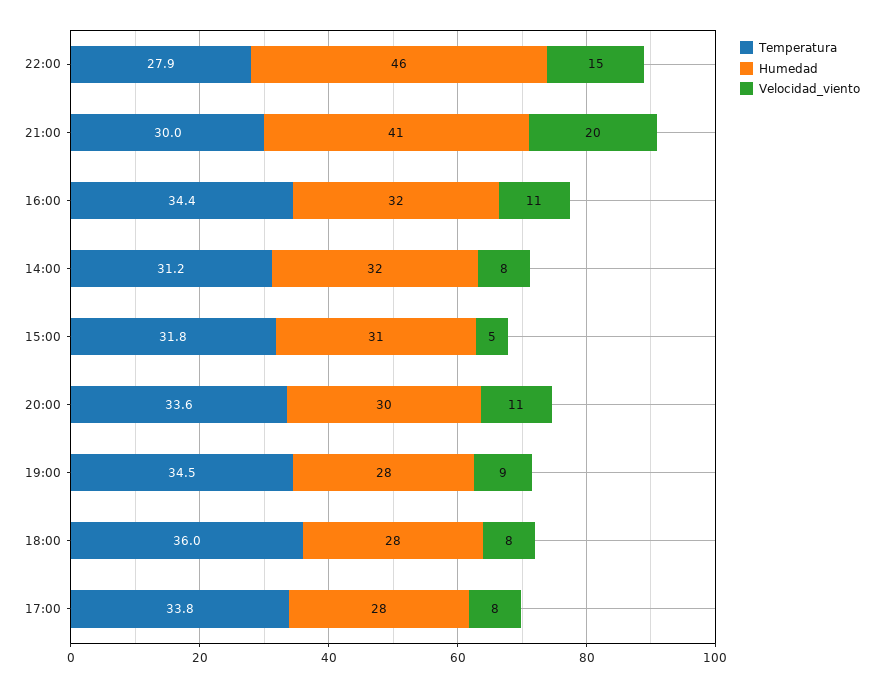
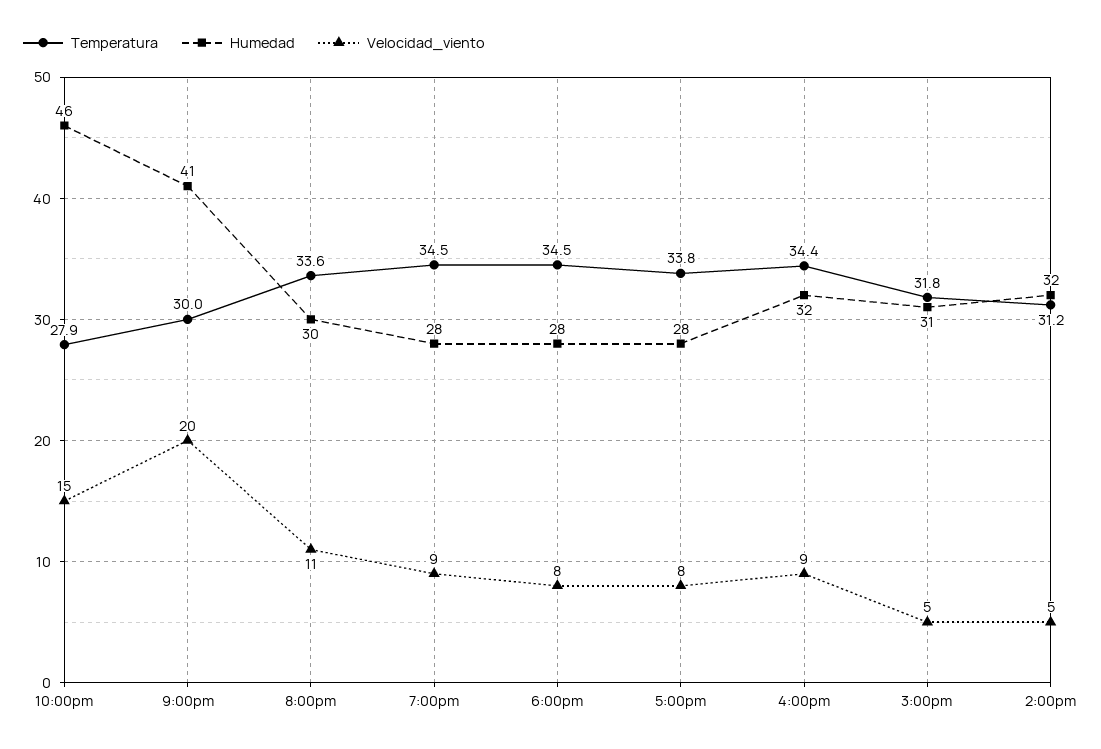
  {
    "Temperatura": {
      "22:00": 27.9,
      "21:00": 30,
      "16:00": 34.4,
      "14:00": 31.2,
      "15:00": 31.8,
      "20:00": 33.6,
      "19:00": 34.5,
-     "18:00": 36,
+     "18:00": 34.5,
      "17:00": 33.8
    },
    "Humedad": {
      "22:00": 46,
      "21:00": 41,
      "16:00": 32,
      "14:00": 32,
      "15:00": 31,
      "20:00": 30,
      "19:00": 28,
      "18:00": 28,
      "17:00": 28
    },
    "Velocidad_viento": {
      "22:00": 15,
      "21:00": 20,
-     "16:00": 11,
+     "16:00": 9,
-     "14:00": 8,
+     "14:00": 5,
      "15:00": 5,
      "20:00": 11,
      "19:00": 9,
      "18:00": 8,
      "17:00": 8
    }
  }

